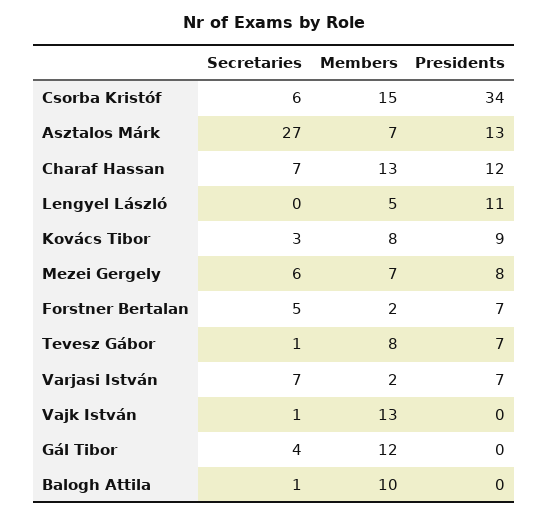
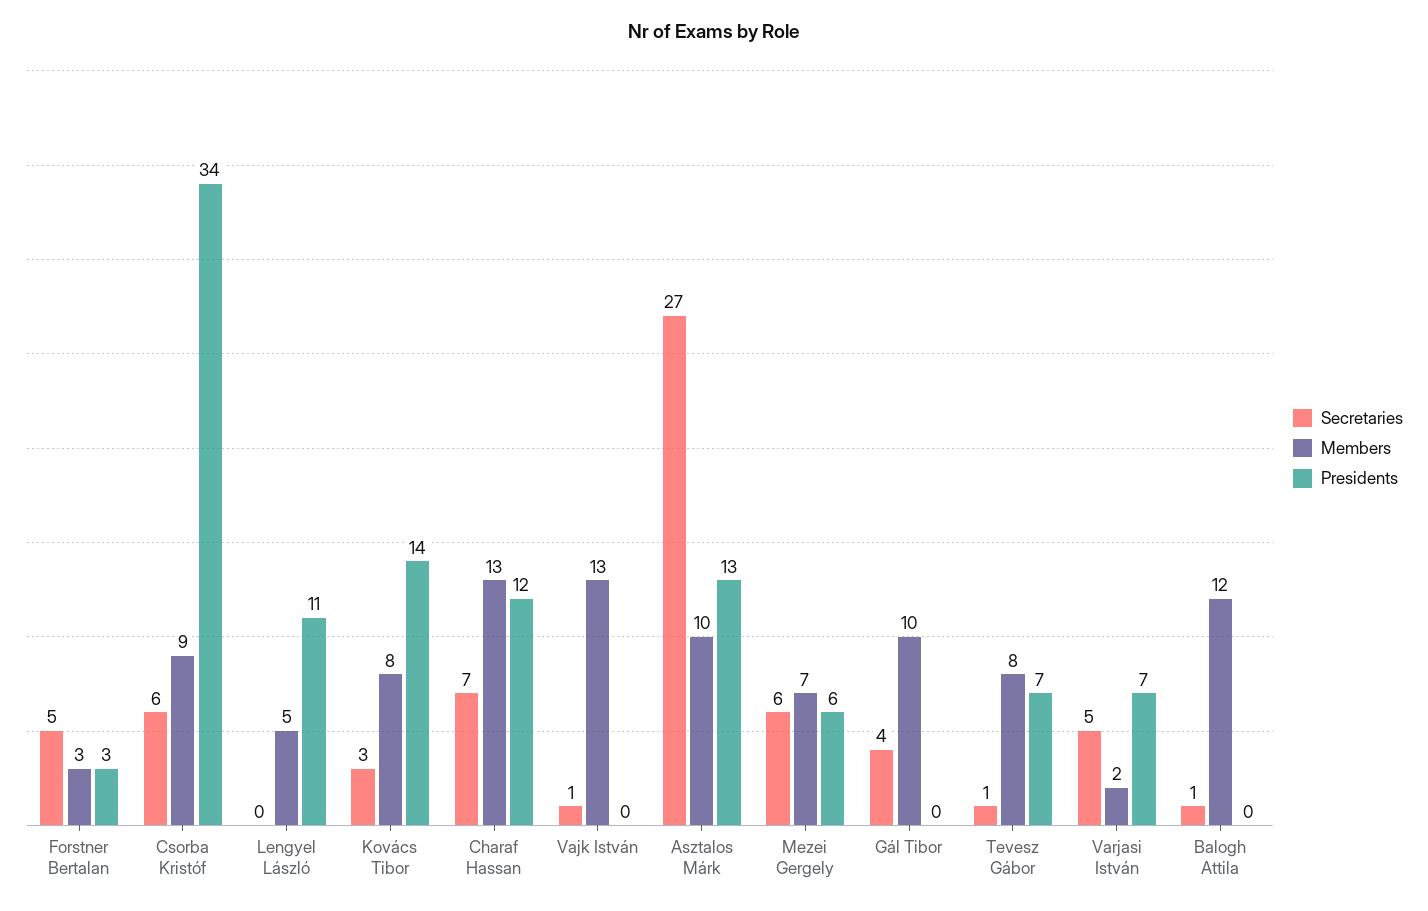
  {
    "Secretaries": {
      "Csorba Kristóf": 6,
      "Asztalos Márk": 27,
      "Charaf Hassan": 7,
      "Lengyel László": 0,
      "Kovács Tibor": 3,
      "Mezei Gergely": 6,
      "Forstner Bertalan": 5,
      "Tevesz Gábor": 1,
-     "Varjasi István": 7,
+     "Varjasi István": 5,
      "Vajk István": 1,
      "Gál Tibor": 4,
      "Balogh Attila": 1
    },
    "Members": {
-     "Csorba Kristóf": 15,
+     "Csorba Kristóf": 9,
-     "Asztalos Márk": 7,
+     "Asztalos Márk": 10,
      "Charaf Hassan": 13,
      "Lengyel László": 5,
      "Kovács Tibor": 8,
      "Mezei Gergely": 7,
-     "Forstner Bertalan": 2,
+     "Forstner Bertalan": 3,
      "Tevesz Gábor": 8,
      "Varjasi István": 2,
      "Vajk István": 13,
-     "Gál Tibor": 12,
+     "Gál Tibor": 10,
-     "Balogh Attila": 10
+     "Balogh Attila": 12
    },
    "Presidents": {
      "Csorba Kristóf": 34,
      "Asztalos Márk": 13,
      "Charaf Hassan": 12,
      "Lengyel László": 11,
-     "Kovács Tibor": 9,
+     "Kovács Tibor": 14,
-     "Mezei Gergely": 8,
+     "Mezei Gergely": 6,
-     "Forstner Bertalan": 7,
+     "Forstner Bertalan": 3,
      "Tevesz Gábor": 7,
      "Varjasi István": 7,
      "Vajk István": 0,
      "Gál Tibor": 0,
      "Balogh Attila": 0
    }
  }

